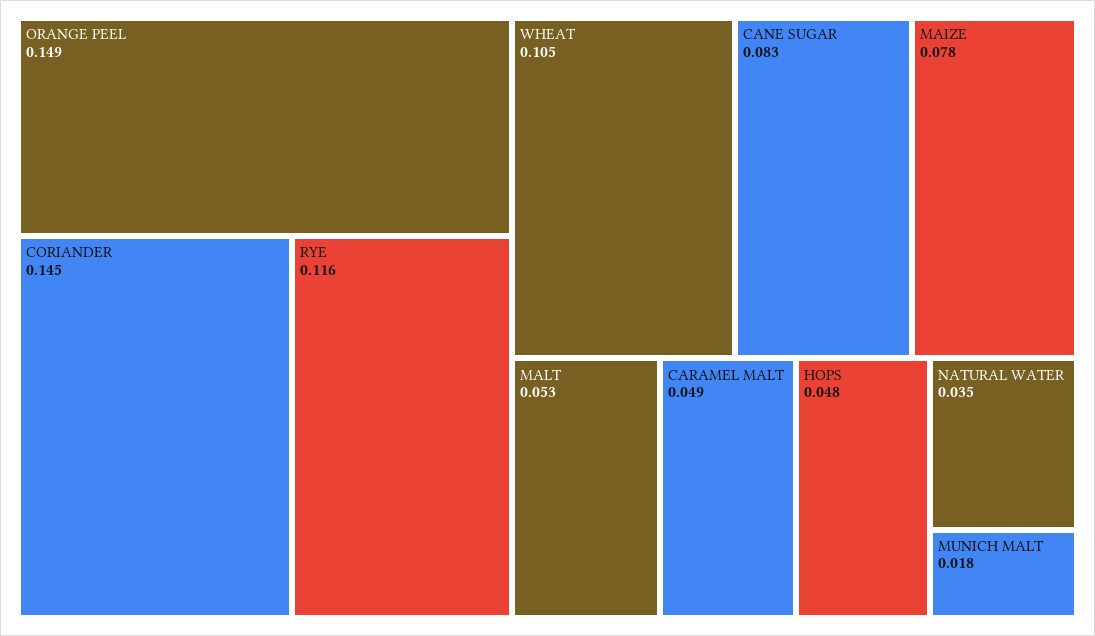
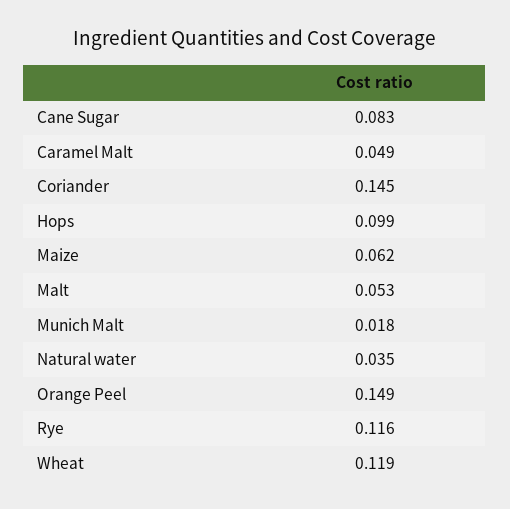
  {
    "ORANGE PEEL": 0.149,
    "CORIANDER": 0.145,
    "RYE": 0.116,
-   "WHEAT": 0.105,
+   "WHEAT": 0.119,
    "CANE SUGAR": 0.083,
-   "MAIZE": 0.078,
+   "MAIZE": 0.062,
    "MALT": 0.053,
    "CARAMEL MALT": 0.049,
-   "HOPS": 0.048,
+   "HOPS": 0.099,
    "NATURAL WATER": 0.035,
    "MUNICH MALT": 0.018
  }

